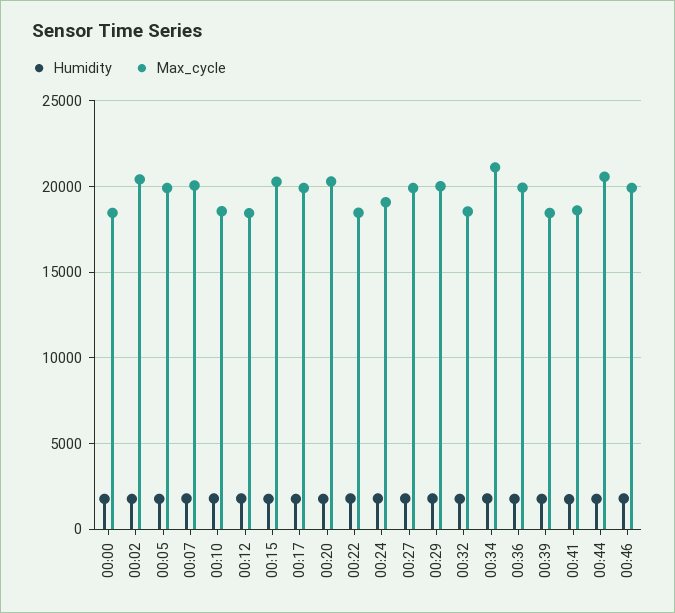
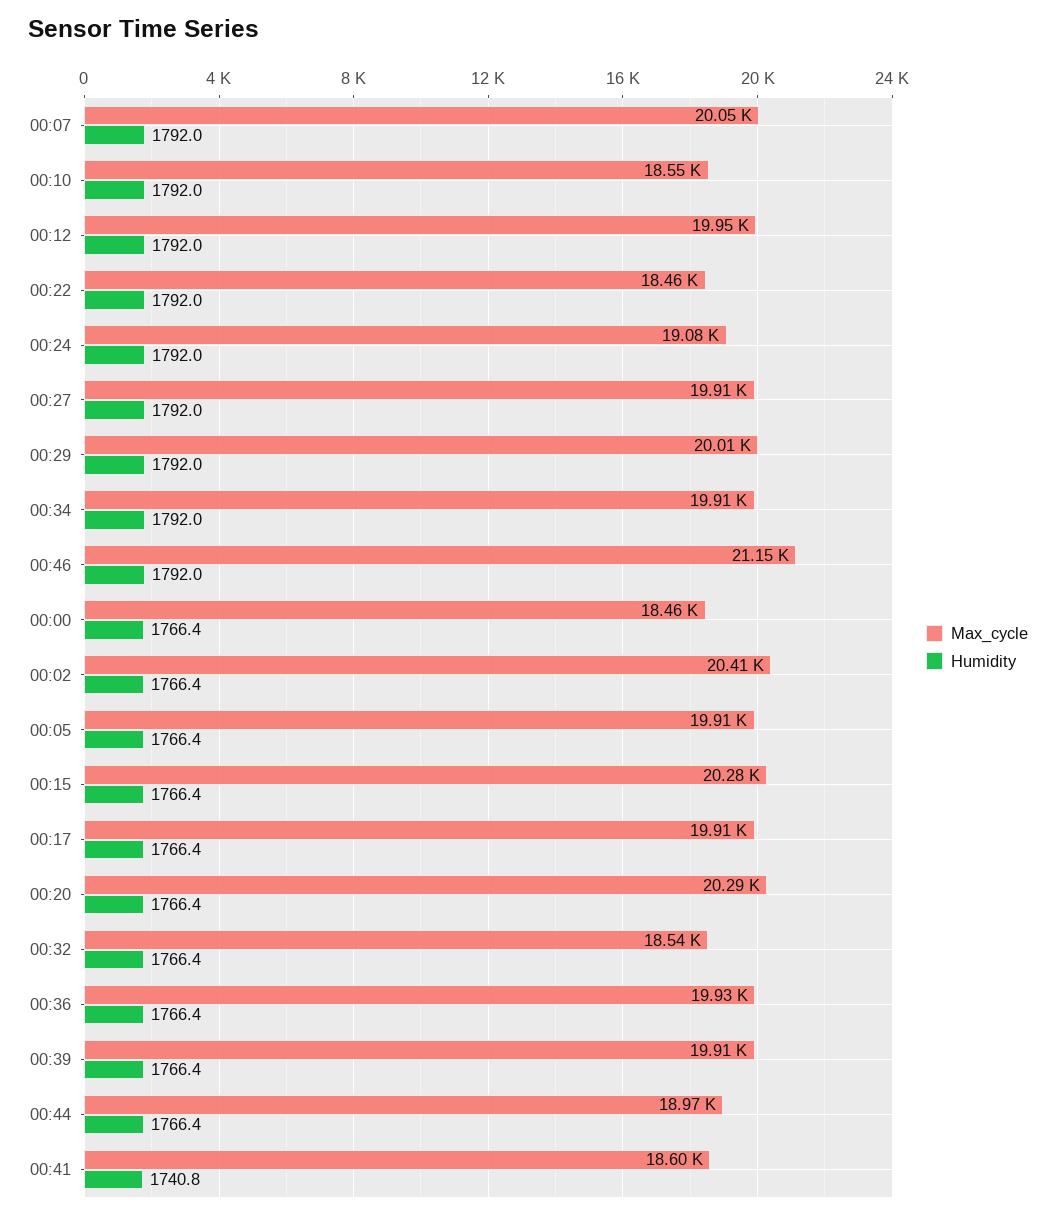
  {
    "Humidity": {
      "00:00": 1766.4,
      "00:02": 1766.4,
      "00:05": 1766.4,
      "00:07": 1792,
      "00:10": 1792,
      "00:12": 1792,
      "00:15": 1766.4,
      "00:17": 1766.4,
      "00:20": 1766.4,
      "00:22": 1792,
      "00:24": 1792,
      "00:27": 1792,
      "00:29": 1792,
      "00:32": 1766.4,
      "00:34": 1792,
      "00:36": 1766.4,
      "00:39": 1766.4,
      "00:41": 1740.8,
      "00:44": 1766.4,
      "00:46": 1792
    },
    "Max_cycle": {
      "00:00": 18460,
      "00:02": 20410,
      "00:05": 19910,
      "00:07": 20050,
      "00:10": 18550,
-     "00:12": 18500,
+     "00:12": 19950,
      "00:15": 20280,
      "00:17": 19910,
      "00:20": 20290,
      "00:22": 18460,
      "00:24": 19080,
      "00:27": 19910,
      "00:29": 20010,
      "00:32": 18540,
-     "00:34": 21000,
+     "00:34": 19910,
      "00:36": 19930,
-     "00:39": 18500,
+     "00:39": 19910,
      "00:41": 18600,
-     "00:44": 20500,
+     "00:44": 18970,
-     "00:46": 20000
+     "00:46": 21150
    }
  }

